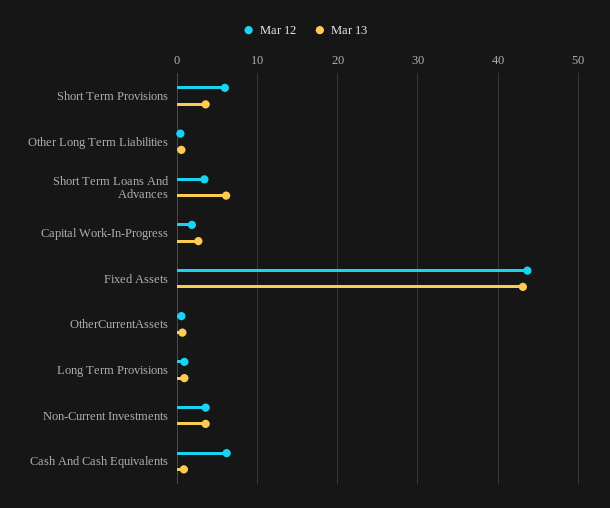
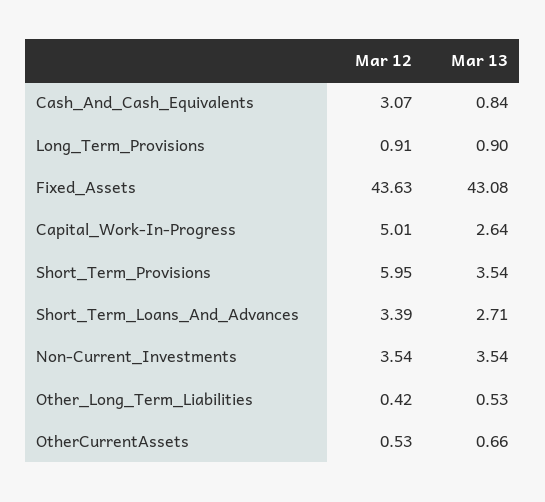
  {
    "Mar 12": {
      "Short Term Provisions": 5.95,
      "Other Long Term Liabilities": 0.42,
      "Short Term Loans And Advances": 3.39,
-     "Capital Work-In-Progress": 2,
+     "Capital Work-In-Progress": 5.01,
      "Fixed Assets": 43.63,
      "OtherCurrentAssets": 0.53,
      "Long Term Provisions": 0.91,
      "Non-Current Investments": 3.54,
-     "Cash And Cash Equivalents": 6
+     "Cash And Cash Equivalents": 3.07
    },
    "Mar 13": {
      "Short Term Provisions": 3.54,
      "Other Long Term Liabilities": 0.53,
-     "Short Term Loans And Advances": 6,
+     "Short Term Loans And Advances": 2.71,
      "Capital Work-In-Progress": 2.64,
      "Fixed Assets": 43.08,
      "OtherCurrentAssets": 0.66,
      "Long Term Provisions": 0.9,
      "Non-Current Investments": 3.54,
      "Cash And Cash Equivalents": 0.84
    }
  }

